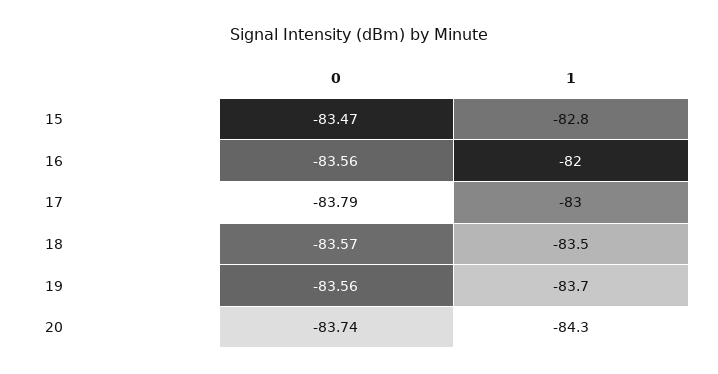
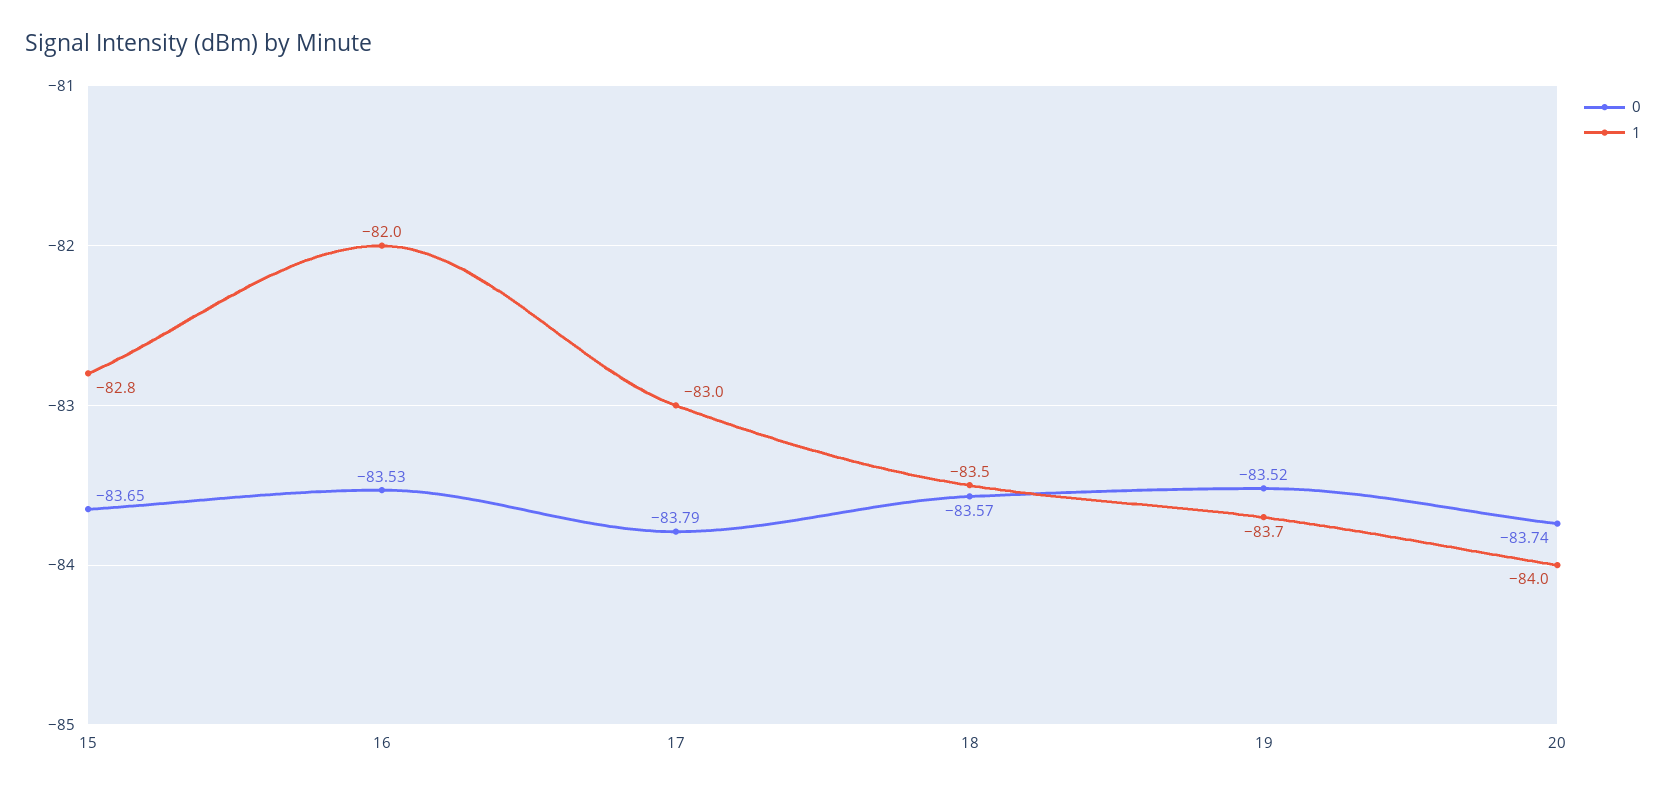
  {
    "0": {
-     "15": -83.47,
+     "15": -83.65,
-     "16": -83.56,
+     "16": -83.53,
      "17": -83.79,
      "18": -83.57,
-     "19": -83.56,
+     "19": -83.52,
      "20": -83.74
    },
    "1": {
      "15": -82.8,
      "16": -82,
      "17": -83,
      "18": -83.5,
      "19": -83.7,
-     "20": -84.3
+     "20": -84
    }
  }

